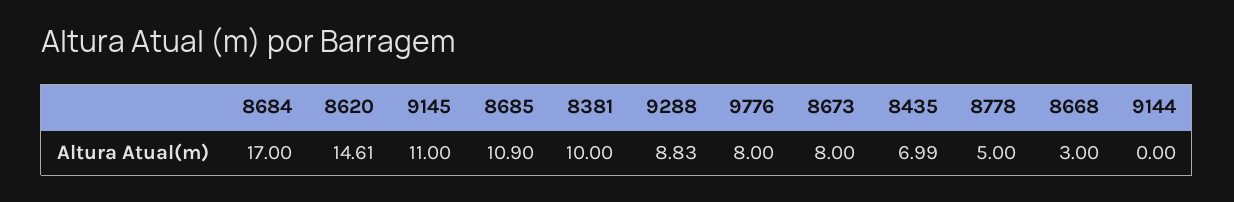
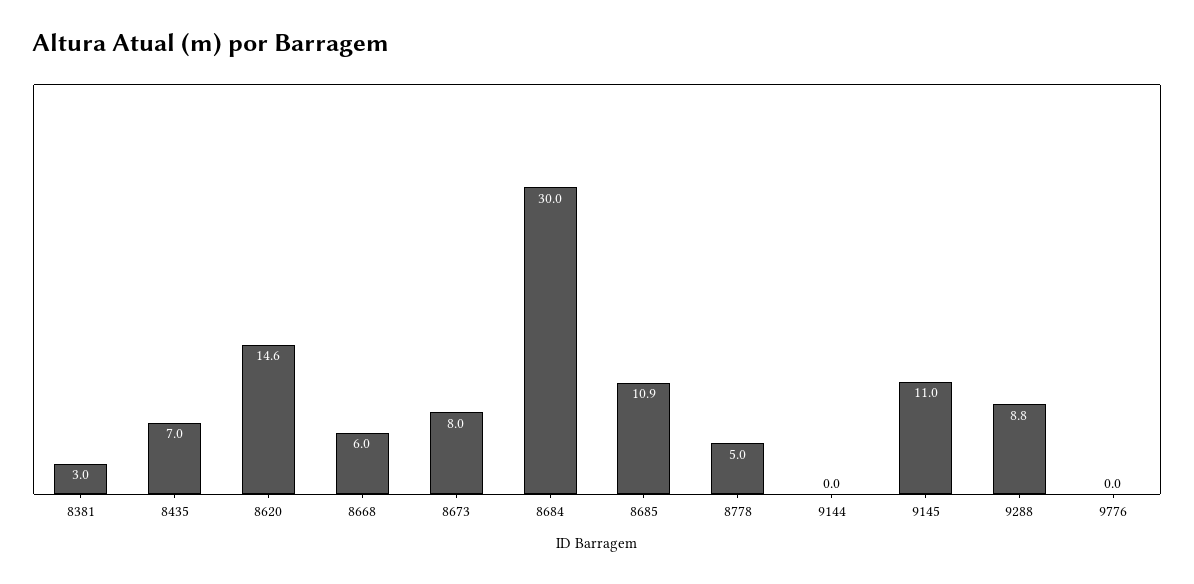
  {
-   "8684": 17,
+   "8684": 30,
    "8620": 14.61,
    "9145": 11,
    "8685": 10.9,
-   "8381": 10,
+   "8381": 3,
    "9288": 8.83,
-   "9776": 8,
+   "9776": 0,
    "8673": 8,
    "8435": 6.99,
    "8778": 5,
-   "8668": 3,
+   "8668": 6,
    "9144": 0
  }

